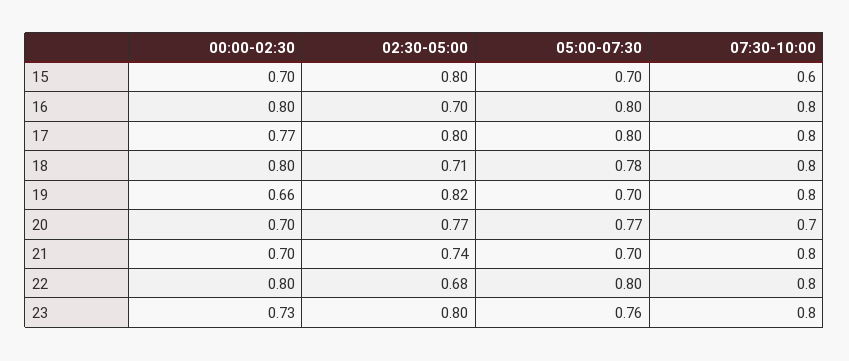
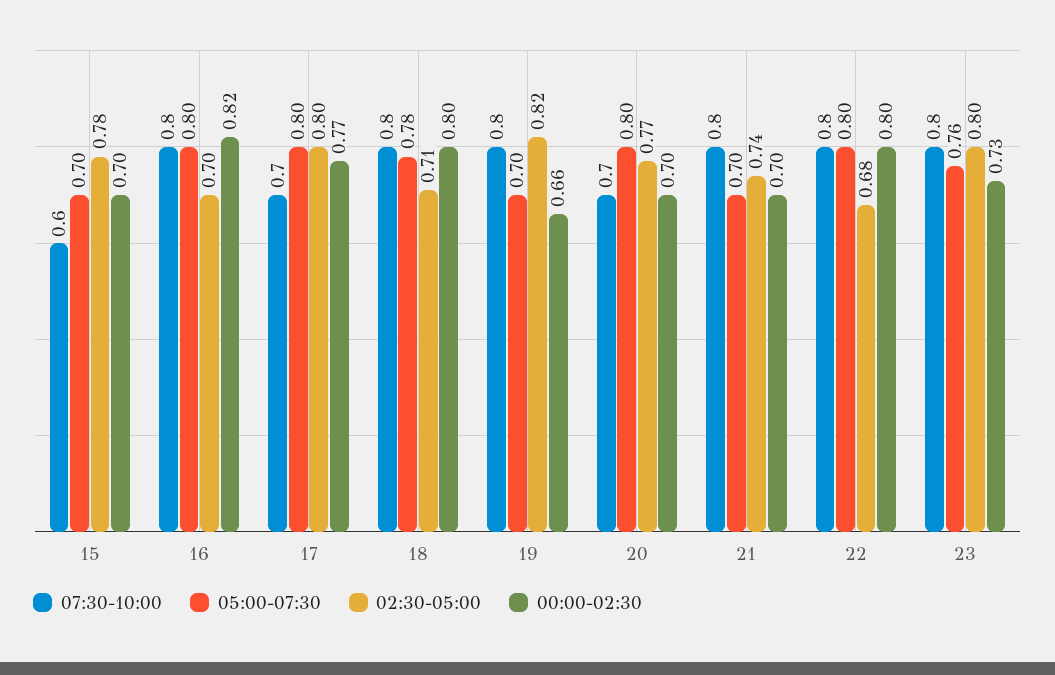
  {
    "00:00-02:30": {
      "15": 0.7,
-     "16": 0.8,
+     "16": 0.82,
      "17": 0.77,
      "18": 0.8,
      "19": 0.66,
      "20": 0.7,
      "21": 0.7,
      "22": 0.8,
      "23": 0.73
    },
    "02:30-05:00": {
-     "15": 0.8,
+     "15": 0.78,
      "16": 0.7,
      "17": 0.8,
      "18": 0.71,
      "19": 0.82,
      "20": 0.77,
      "21": 0.74,
      "22": 0.68,
      "23": 0.8
    },
    "05:00-07:30": {
      "15": 0.7,
      "16": 0.8,
      "17": 0.8,
      "18": 0.78,
      "19": 0.7,
-     "20": 0.77,
+     "20": 0.8,
      "21": 0.7,
      "22": 0.8,
      "23": 0.76
    },
    "07:30-10:00": {
      "15": 0.6,
      "16": 0.8,
-     "17": 0.8,
+     "17": 0.7,
      "18": 0.8,
      "19": 0.8,
      "20": 0.7,
      "21": 0.8,
      "22": 0.8,
      "23": 0.8
    }
  }

